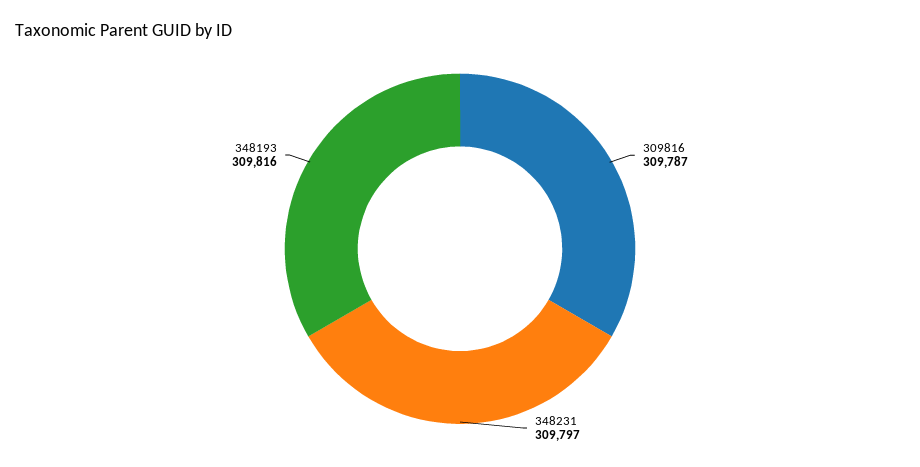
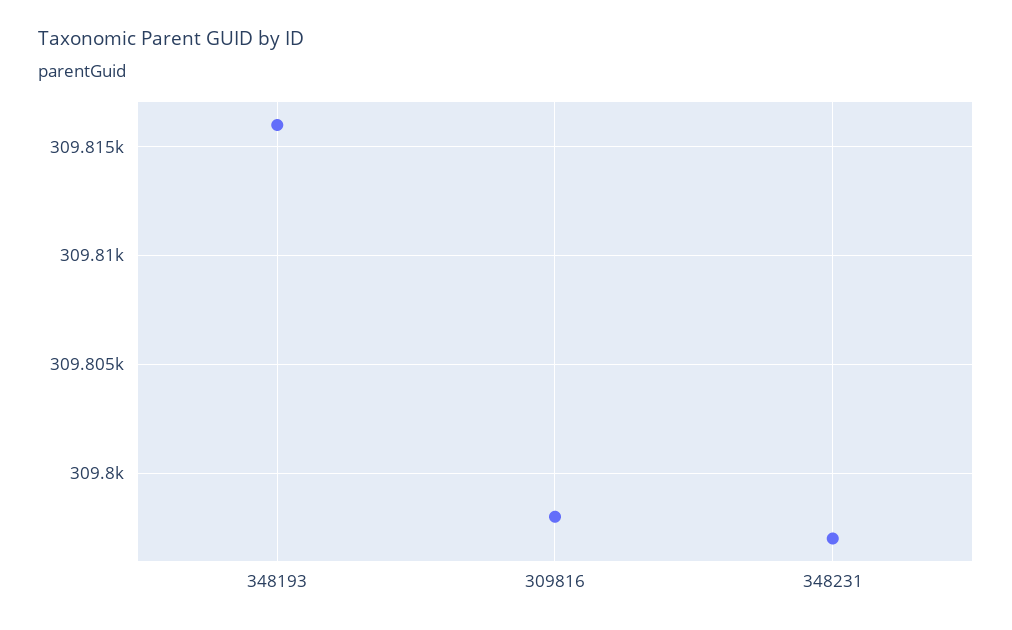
  {
-   "309816": 309787,
+   "309816": 309798,
    "348231": 309797,
    "348193": 309816
  }

